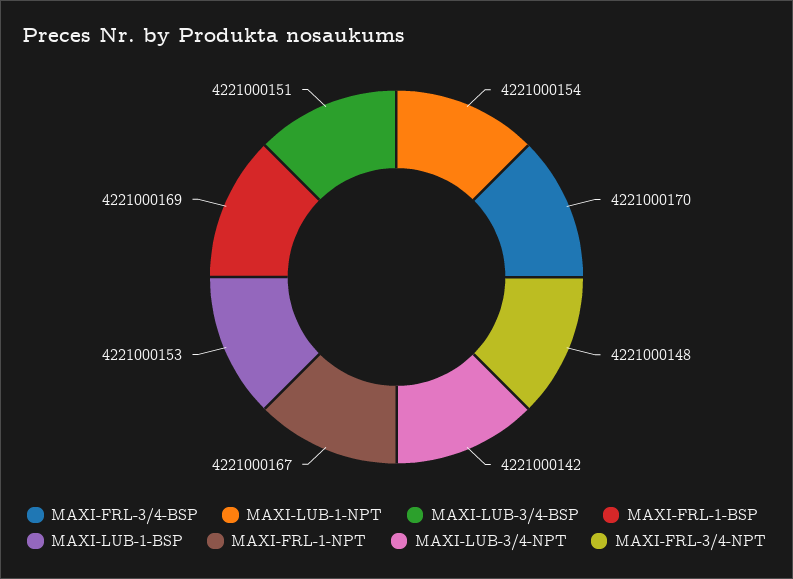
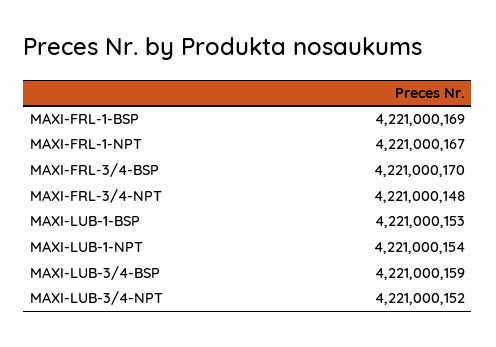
  {
    "MAXI-FRL-3/4-BSP": 4221000170,
    "MAXI-LUB-1-NPT": 4221000154,
-   "MAXI-LUB-3/4-BSP": 4221000151,
+   "MAXI-LUB-3/4-BSP": 4221000159,
    "MAXI-FRL-1-BSP": 4221000169,
    "MAXI-LUB-1-BSP": 4221000153,
    "MAXI-FRL-1-NPT": 4221000167,
-   "MAXI-LUB-3/4-NPT": 4221000142,
+   "MAXI-LUB-3/4-NPT": 4221000152,
    "MAXI-FRL-3/4-NPT": 4221000148
  }

